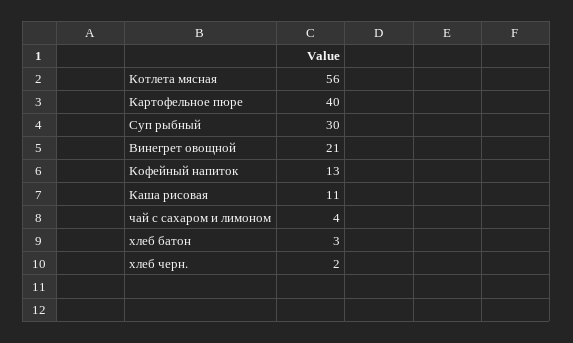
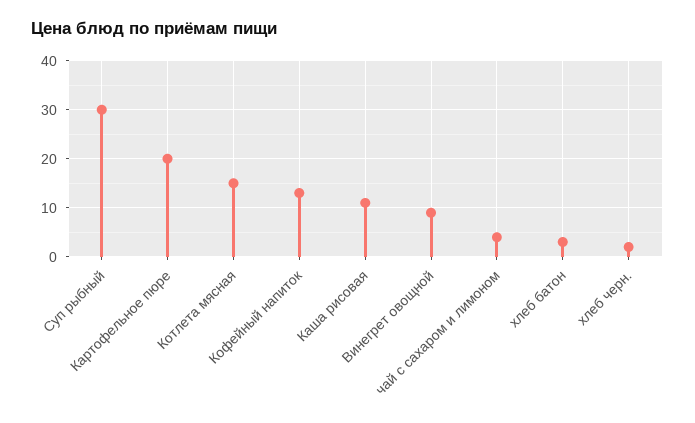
  {
-   "Котлета мясная": 56,
+   "Котлета мясная": 15,
-   "Картофельное пюре": 40,
+   "Картофельное пюре": 20,
    "Суп рыбный": 30,
-   "Винегрет овощной": 21,
+   "Винегрет овощной": 10,
    "Кофейный напиток": 13,
    "Каша рисовая": 11,
    "чай с сахаром и лимоном": 4,
    "хлеб батон": 3,
    "хлеб черн.": 2
  }

